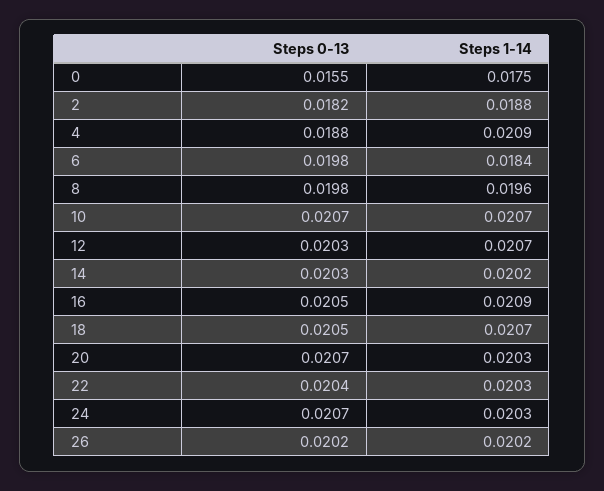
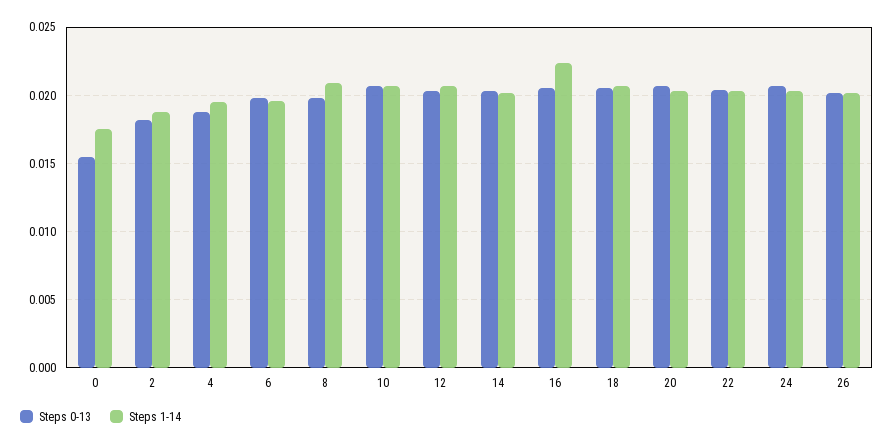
  {
    "Steps 0-13": {
      "0": 0.0155,
      "2": 0.0182,
      "4": 0.0188,
      "6": 0.0198,
      "8": 0.0198,
      "10": 0.0207,
      "12": 0.0203,
      "14": 0.0203,
      "16": 0.0205,
      "18": 0.0205,
      "20": 0.0207,
      "22": 0.0204,
      "24": 0.0207,
      "26": 0.0202
    },
    "Steps 1-14": {
      "0": 0.0175,
      "2": 0.0188,
-     "4": 0.0209,
+     "4": 0.0195,
-     "6": 0.0184,
+     "6": 0.0195,
-     "8": 0.0196,
+     "8": 0.021,
      "10": 0.0207,
      "12": 0.0207,
      "14": 0.0202,
-     "16": 0.0209,
+     "16": 0.0225,
      "18": 0.0207,
      "20": 0.0203,
      "22": 0.0203,
      "24": 0.0203,
      "26": 0.0202
    }
  }

